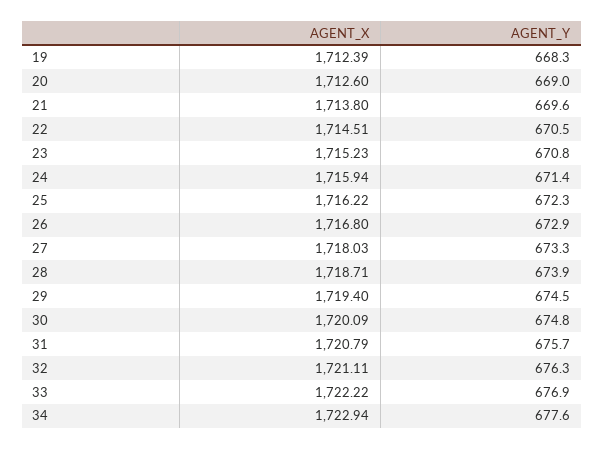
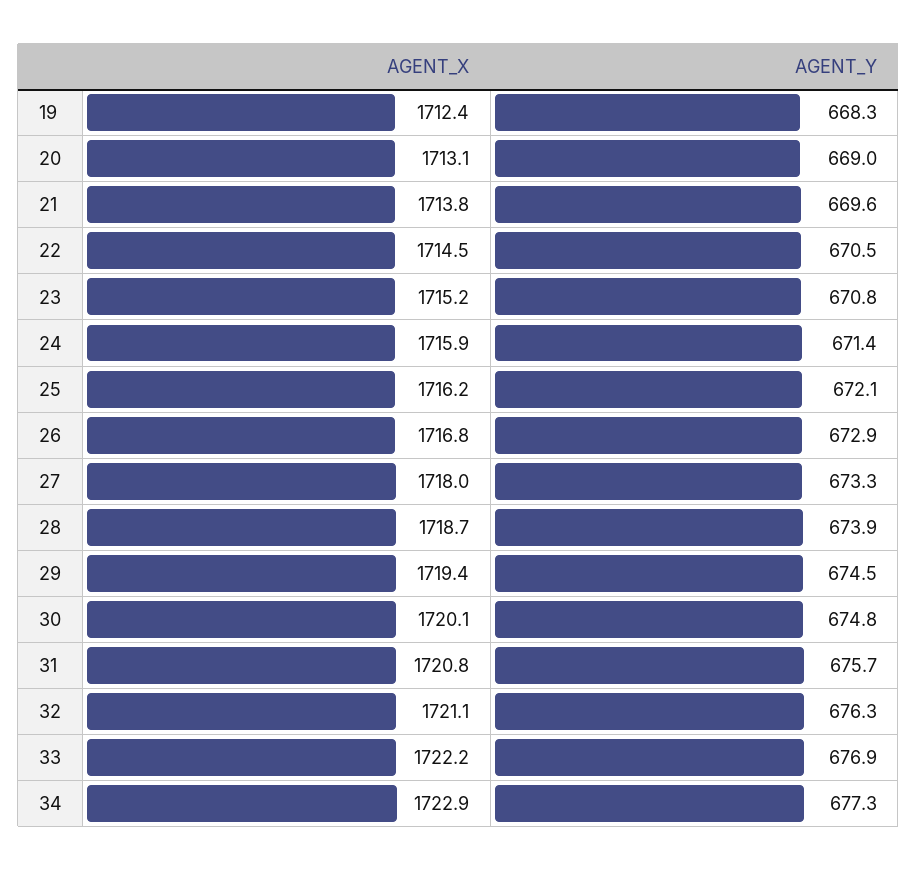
  {
    "AGENT_X": {
      "19": 1712.39,
-     "20": 1712.6,
+     "20": 1713.1,
      "21": 1713.8,
      "22": 1714.51,
      "23": 1715.23,
      "24": 1715.94,
      "25": 1716.22,
      "26": 1716.8,
      "27": 1718.03,
      "28": 1718.71,
      "29": 1719.4,
      "30": 1720.09,
      "31": 1720.79,
      "32": 1721.11,
      "33": 1722.22,
      "34": 1722.94
    },
    "AGENT_Y": {
      "19": 668.3,
      "20": 669,
      "21": 669.6,
      "22": 670.5,
      "23": 670.8,
      "24": 671.4,
-     "25": 672.3,
+     "25": 672.1,
      "26": 672.9,
      "27": 673.3,
      "28": 673.9,
      "29": 674.5,
      "30": 674.8,
      "31": 675.7,
      "32": 676.3,
      "33": 676.9,
-     "34": 677.6
+     "34": 677.3
    }
  }

